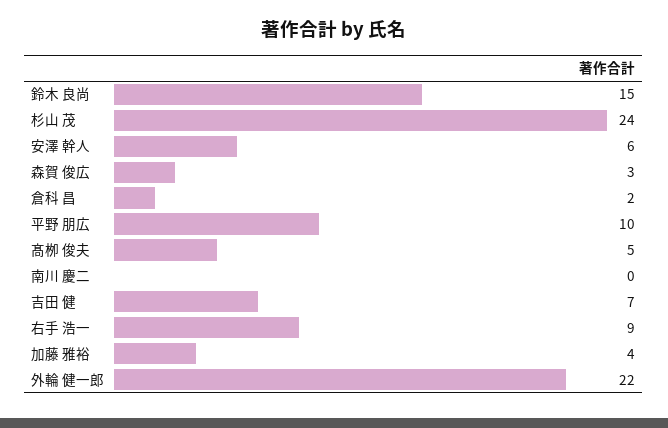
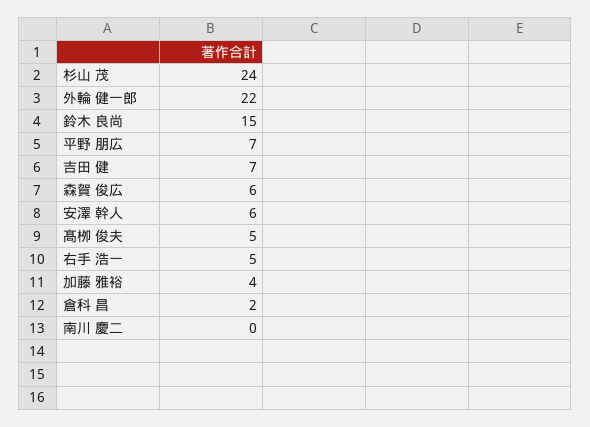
  {
    "鈴木 良尚": 15,
    "杉山 茂": 24,
    "安澤 幹人": 6,
-   "森賀 俊広": 3,
+   "森賀 俊広": 6,
    "倉科 昌": 2,
-   "平野 朋広": 10,
+   "平野 朋広": 7,
    "髙栁 俊夫": 5,
    "南川 慶二": 0,
    "吉田 健": 7,
-   "右手 浩一": 9,
+   "右手 浩一": 5,
    "加藤 雅裕": 4,
    "外輪 健一郎": 22
  }

